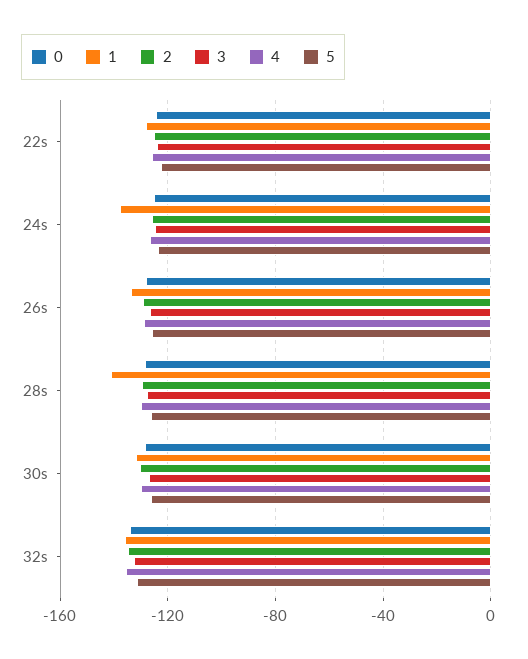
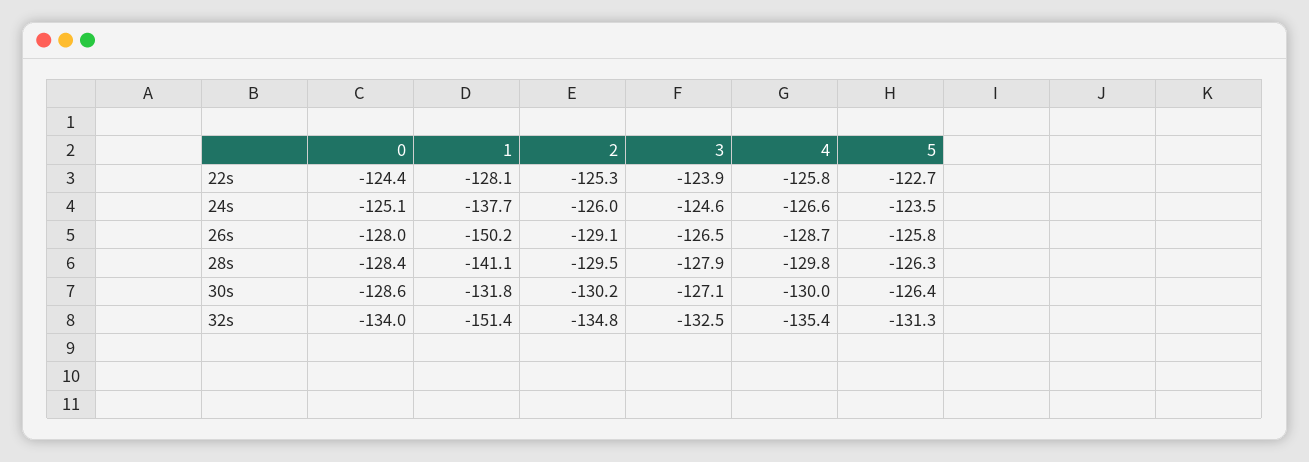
  {
    "0": {
      "22s": -124.4,
      "24s": -125.1,
      "26s": -128,
      "28s": -128.4,
      "30s": -128.6,
      "32s": -134
    },
    "1": {
      "22s": -128.1,
      "24s": -137.7,
-     "26s": -135,
+     "26s": -150.2,
      "28s": -141.1,
      "30s": -131.8,
-     "32s": -135
+     "32s": -151.4
    },
    "2": {
      "22s": -125.3,
      "24s": -126,
      "26s": -129.1,
      "28s": -129.5,
      "30s": -130.2,
      "32s": -134.8
    },
    "3": {
      "22s": -123.9,
      "24s": -124.6,
      "26s": -126.5,
      "28s": -127.9,
      "30s": -127.1,
      "32s": -132.5
    },
    "4": {
      "22s": -125.8,
      "24s": -126.6,
      "26s": -128.7,
      "28s": -129.8,
      "30s": -130,
      "32s": -135.4
    },
    "5": {
      "22s": -122.7,
      "24s": -123.5,
      "26s": -125.8,
      "28s": -126.3,
      "30s": -126.4,
      "32s": -131.3
    }
  }

